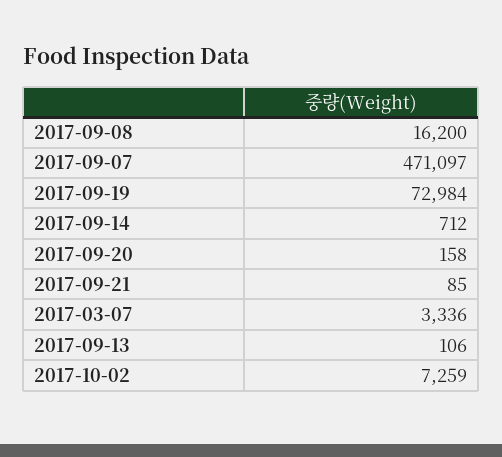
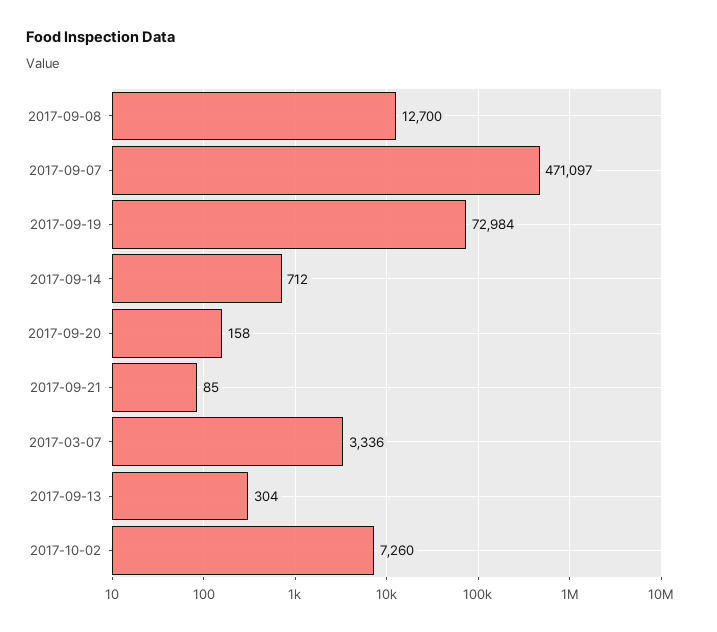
  {
-   "2017-09-08": 16200,
+   "2017-09-08": 12700,
    "2017-09-07": 471097,
    "2017-09-19": 72984,
    "2017-09-14": 712,
    "2017-09-20": 158,
    "2017-09-21": 85,
    "2017-03-07": 3336,
-   "2017-09-13": 106,
+   "2017-09-13": 304,
-   "2017-10-02": 7259
+   "2017-10-02": 7260
  }

